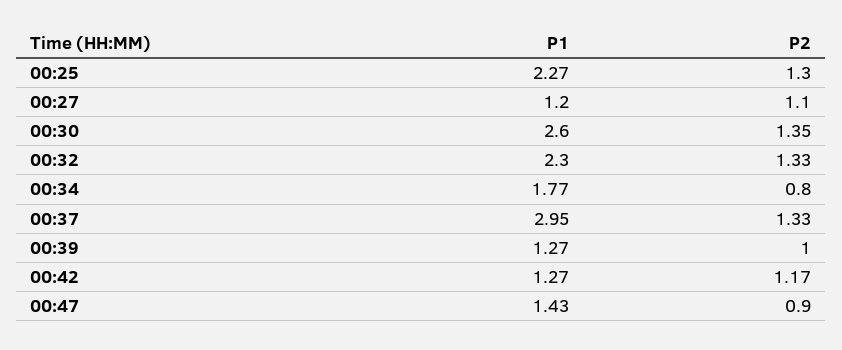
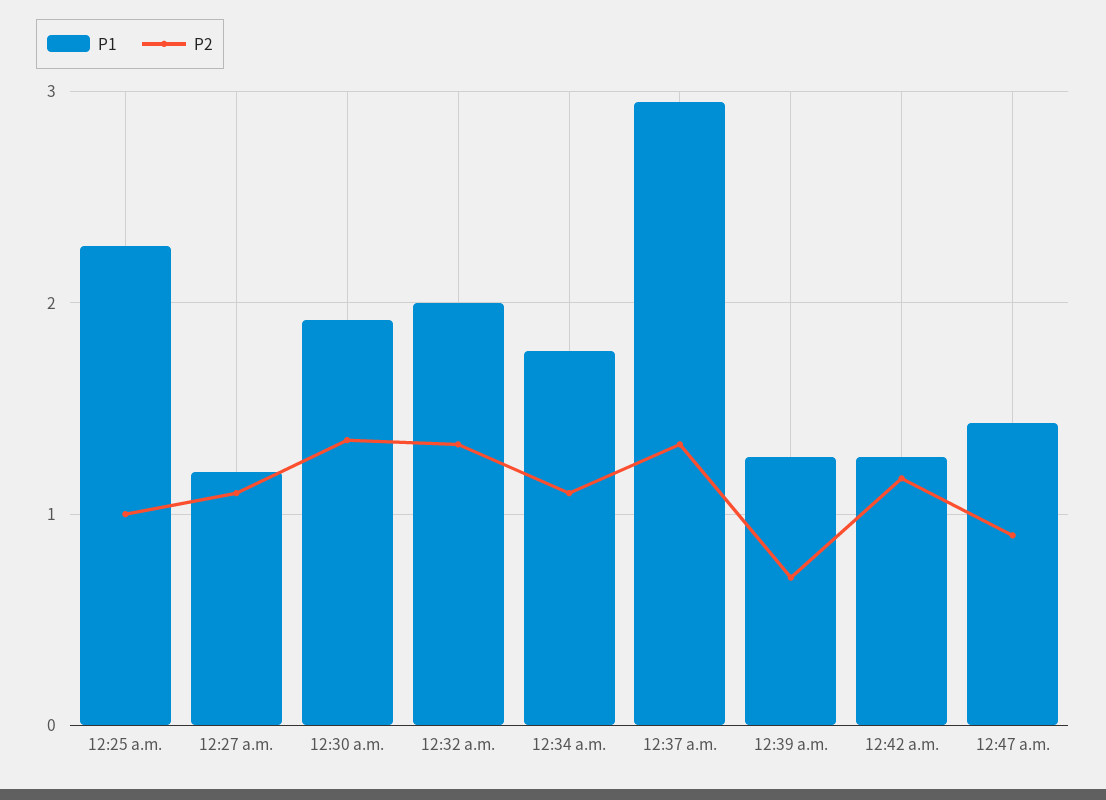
  {
    "P1": {
      "00:25": 2.27,
      "00:27": 1.2,
-     "00:30": 2.6,
+     "00:30": 1.9,
-     "00:32": 2.3,
+     "00:32": 2,
      "00:34": 1.77,
      "00:37": 2.95,
      "00:39": 1.27,
      "00:42": 1.27,
      "00:47": 1.43
    },
    "P2": {
-     "00:25": 1.3,
+     "00:25": 1,
      "00:27": 1.1,
      "00:30": 1.35,
      "00:32": 1.33,
-     "00:34": 0.8,
+     "00:34": 1.1,
      "00:37": 1.33,
-     "00:39": 1,
+     "00:39": 0.7,
      "00:42": 1.17,
      "00:47": 0.9
    }
  }

